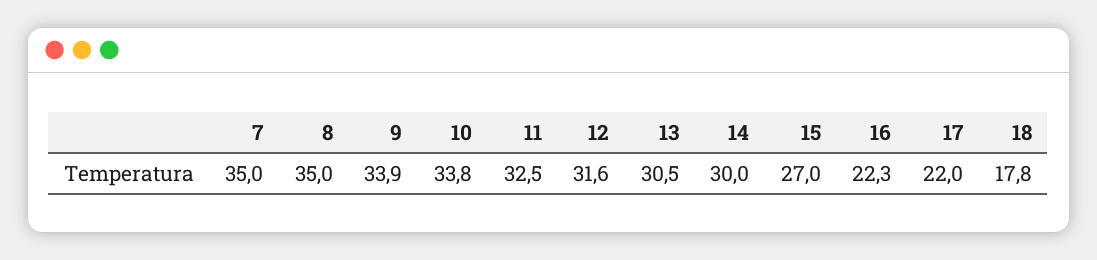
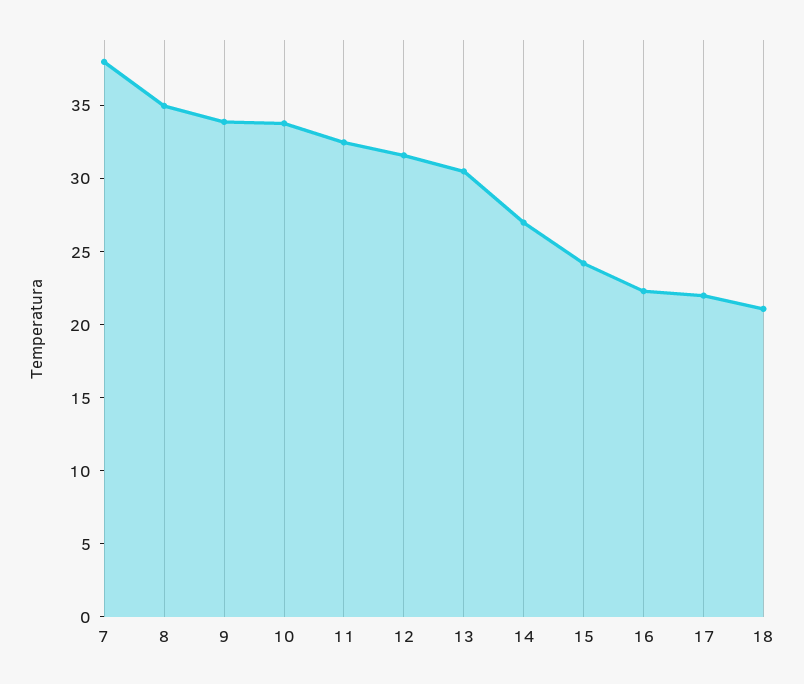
  {
-   "7": 35,
+   "7": 38,
    "8": 35,
    "9": 33.9,
    "10": 33.8,
    "11": 32.5,
    "12": 31.6,
    "13": 30.5,
-   "14": 30,
+   "14": 27,
-   "15": 27,
+   "15": 24,
    "16": 22.3,
    "17": 22,
-   "18": 17.8
+   "18": 21
  }

